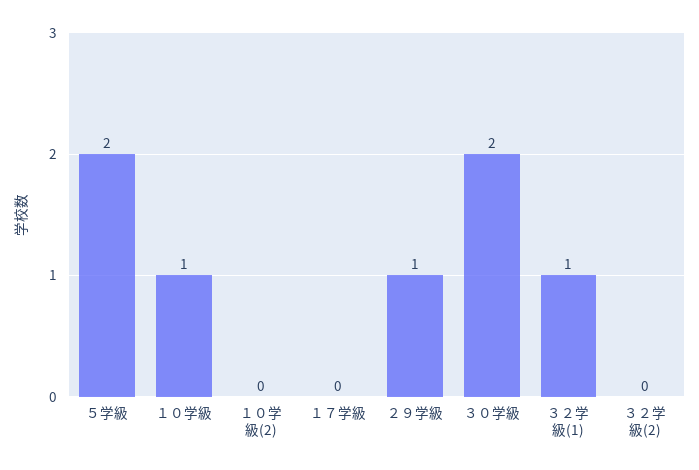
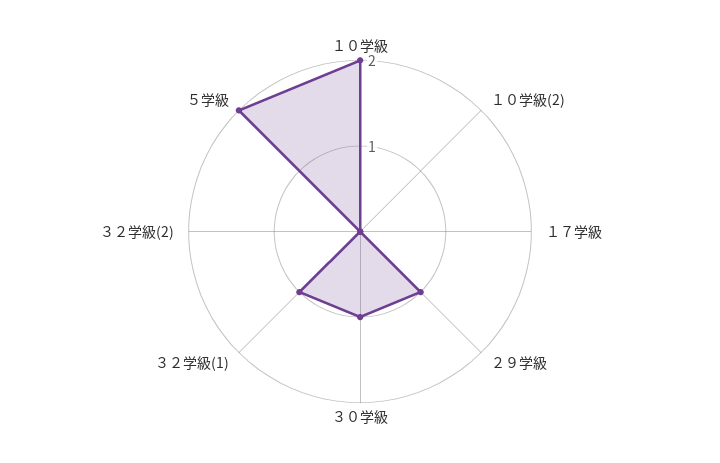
  {
    "５学級": 2,
-   "１０学級": 1,
+   "１０学級": 2,
    "１０学級(2)": 0,
    "１７学級": 0,
    "２９学級": 1,
-   "３０学級": 2,
+   "３０学級": 1,
    "３２学級(1)": 1,
    "３２学級(2)": 0
  }

